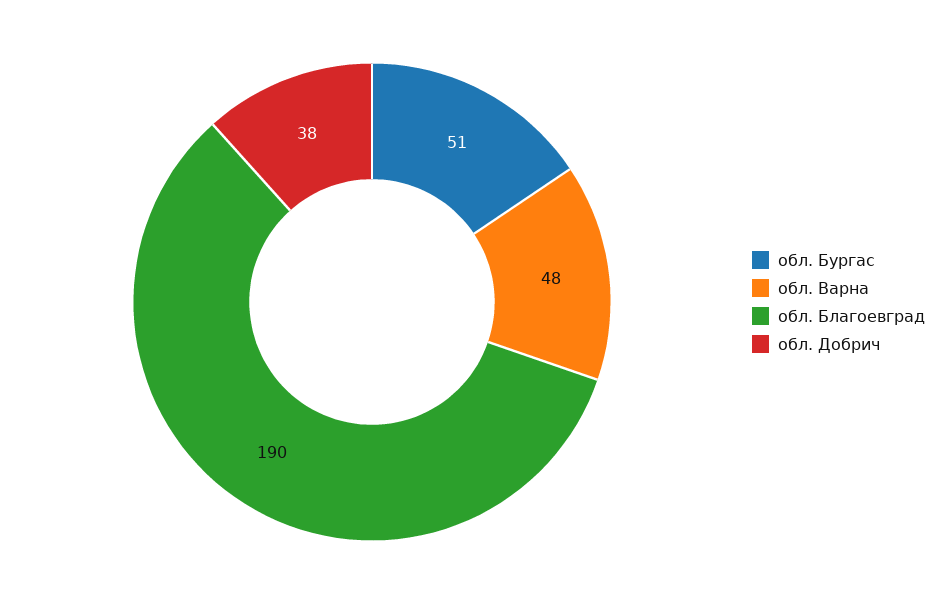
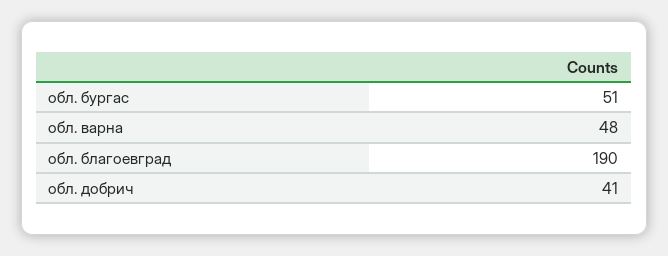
  {
    "обл. Бургас": 51,
    "обл. Варна": 48,
    "обл. Благоевград": 190,
-   "обл. Добрич": 38
+   "обл. Добрич": 41
  }

